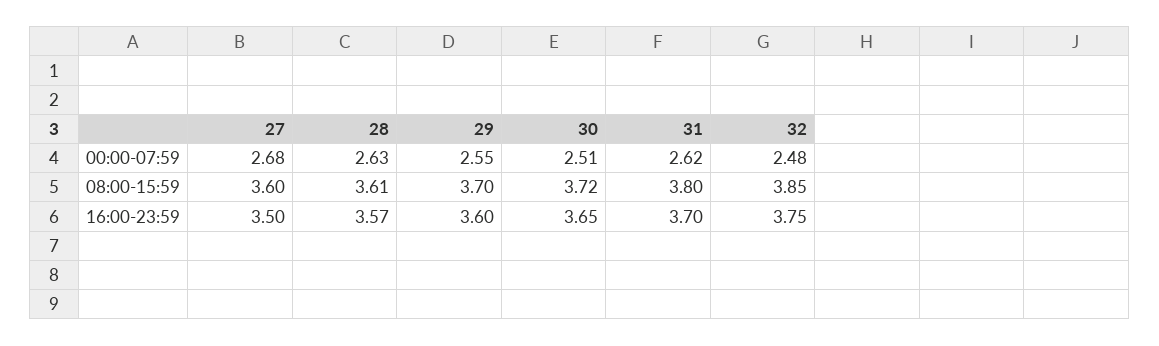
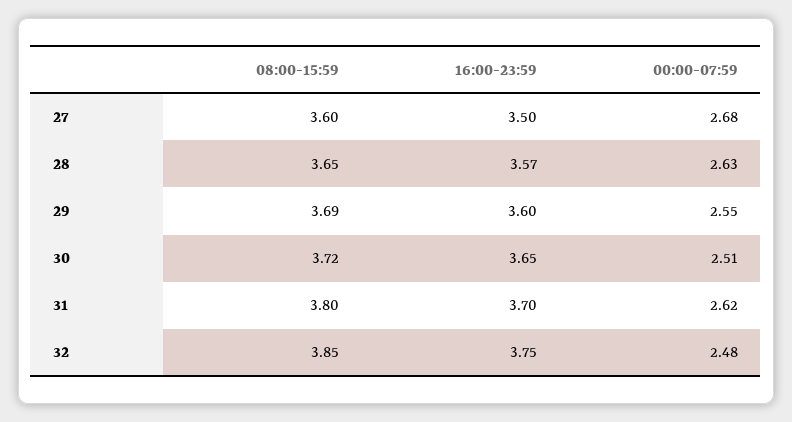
  {
    "27": {
      "00:00-07:59": 2.68,
      "08:00-15:59": 3.6,
      "16:00-23:59": 3.5
    },
    "28": {
      "00:00-07:59": 2.63,
-     "08:00-15:59": 3.61,
+     "08:00-15:59": 3.65,
      "16:00-23:59": 3.57
    },
    "29": {
      "00:00-07:59": 2.55,
-     "08:00-15:59": 3.7,
+     "08:00-15:59": 3.69,
      "16:00-23:59": 3.6
    },
    "30": {
      "00:00-07:59": 2.51,
      "08:00-15:59": 3.72,
      "16:00-23:59": 3.65
    },
    "31": {
      "00:00-07:59": 2.62,
      "08:00-15:59": 3.8,
      "16:00-23:59": 3.7
    },
    "32": {
      "00:00-07:59": 2.48,
      "08:00-15:59": 3.85,
      "16:00-23:59": 3.75
    }
  }

